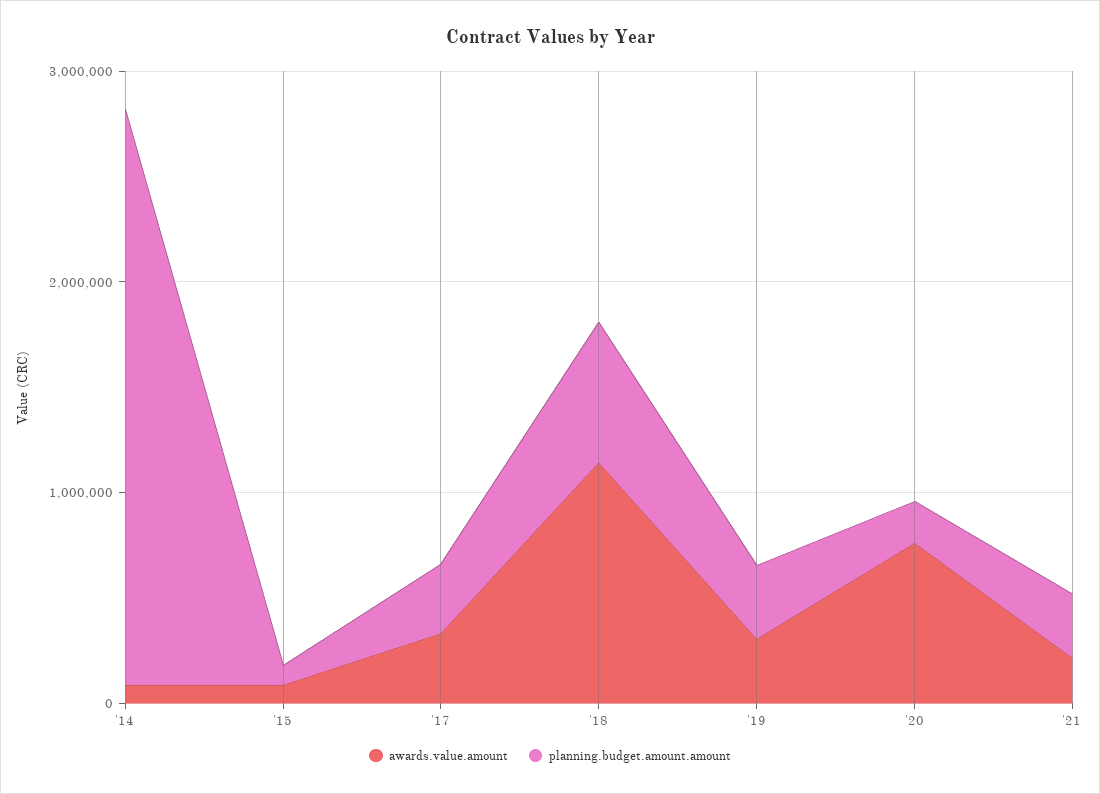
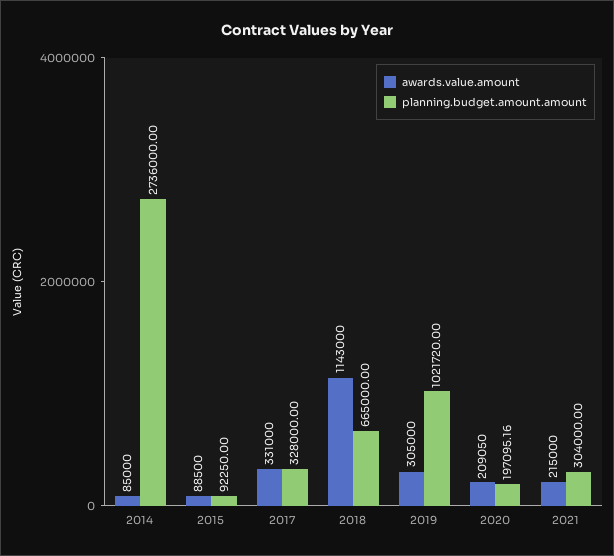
  {
    "awards.value.amount": {
      "'14": 85000,
      "'15": 88500,
      "'17": 331000,
      "'18": 1143000,
      "'19": 305000,
-     "'20": 800000,
+     "'20": 209050,
      "'21": 215000
    },
    "planning.budget.amount.amount": {
      "'14": 2736000,
      "'15": 92250,
      "'17": 328000,
      "'18": 665000,
-     "'19": 400000,
+     "'19": 1021720,
      "'20": 197095.16,
      "'21": 304000
    }
  }

